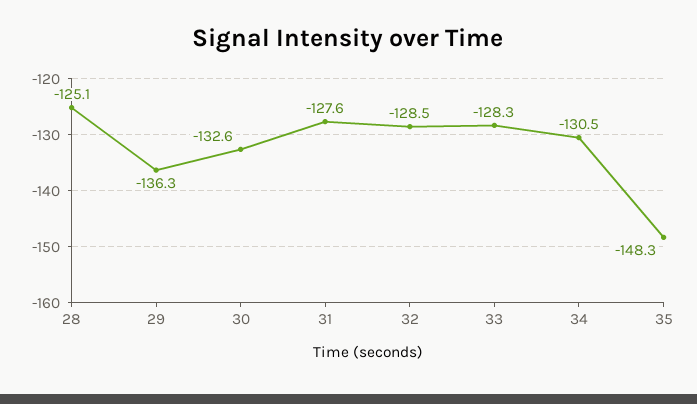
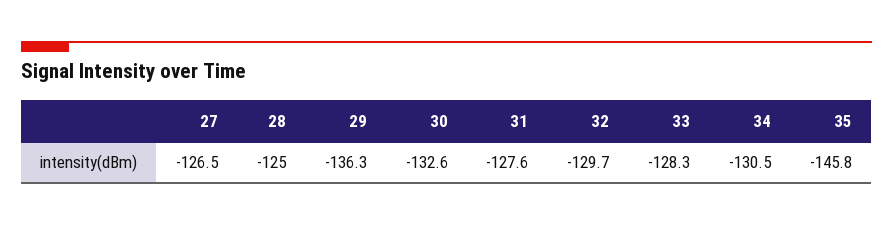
  {
-   "28": -125.1,
+   "28": -125,
    "29": -136.3,
    "30": -132.6,
    "31": -127.6,
-   "32": -128.5,
+   "32": -129.7,
    "33": -128.3,
    "34": -130.5,
-   "35": -148.3
+   "35": -145.8,
+   "27": -126.5
  }

